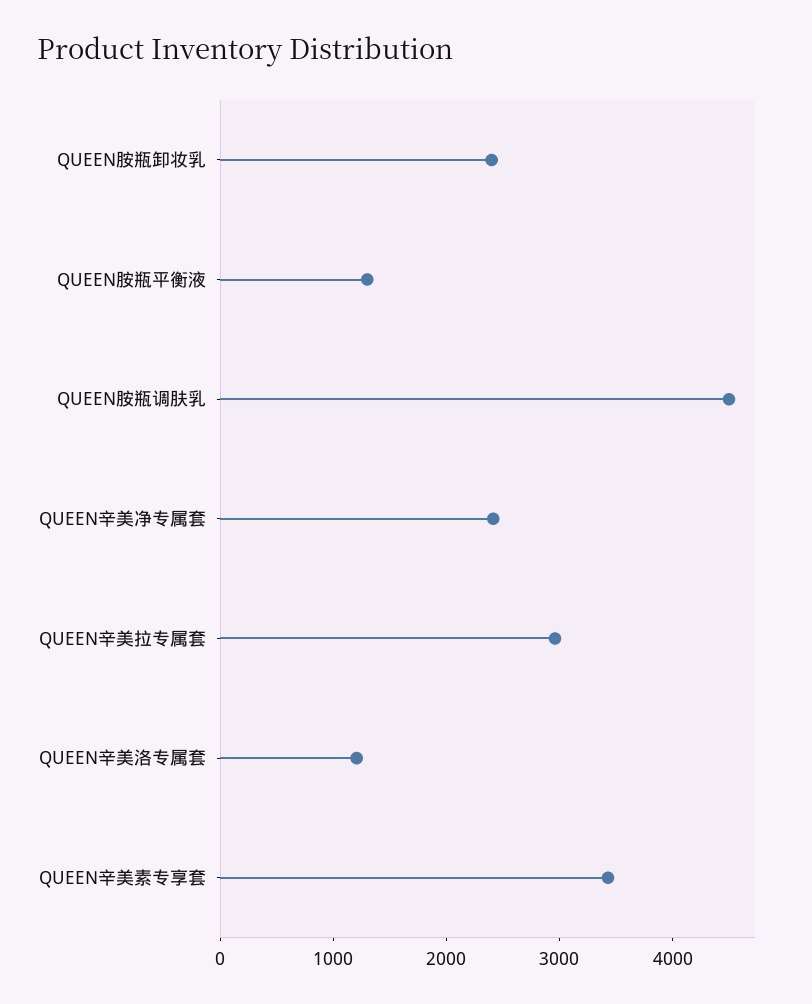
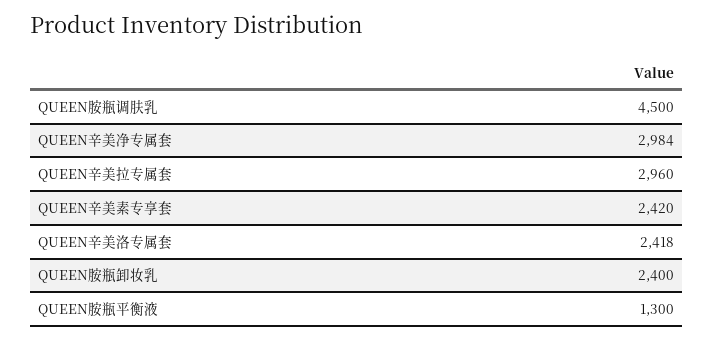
  {
    "QUEEN胺瓶卸妆乳": 2400,
    "QUEEN胺瓶平衡液": 1300,
    "QUEEN胺瓶调肤乳": 4500,
-   "QUEEN辛美净专属套": 2400,
+   "QUEEN辛美净专属套": 2984,
    "QUEEN辛美拉专属套": 2960,
-   "QUEEN辛美洛专属套": 1200,
+   "QUEEN辛美洛专属套": 2418,
-   "QUEEN辛美素专享套": 3400
+   "QUEEN辛美素专享套": 2420
  }

